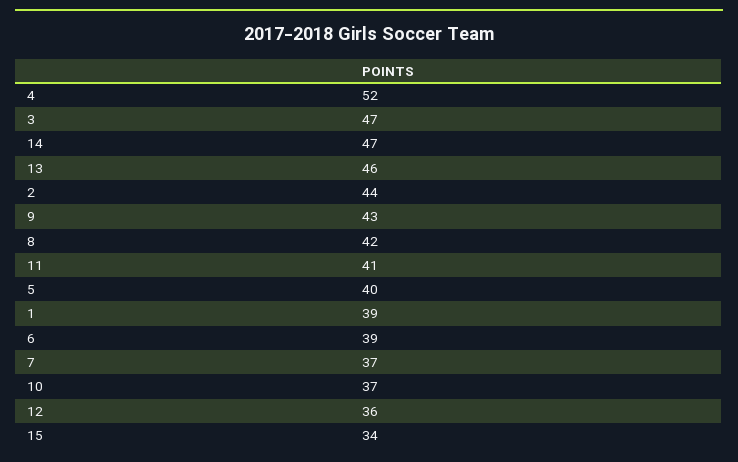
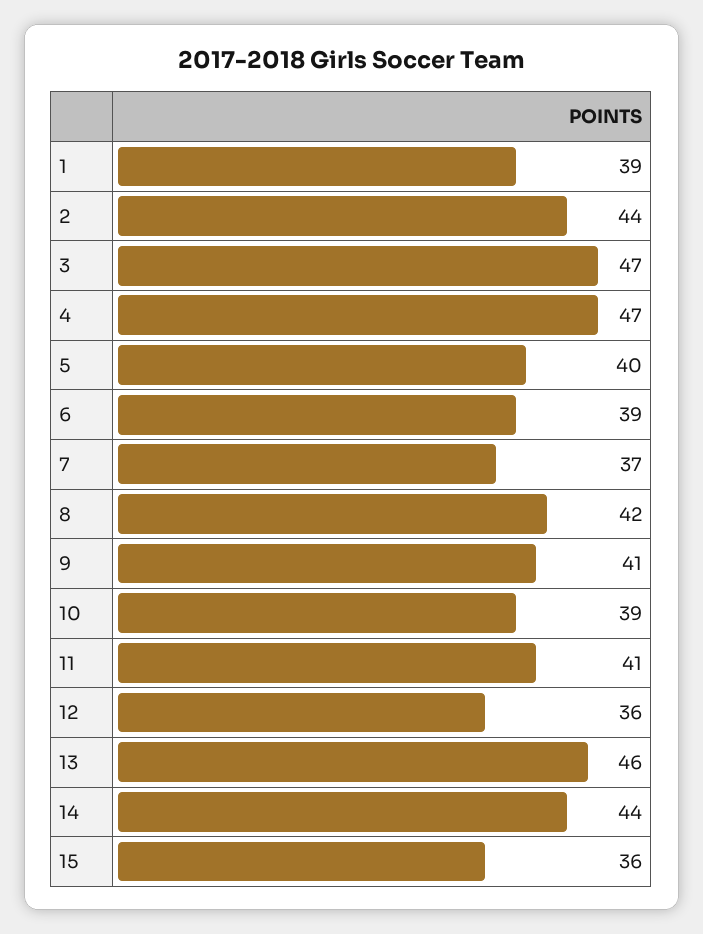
  {
-   "4": 52,
+   "4": 47,
    "3": 47,
-   "14": 47,
+   "14": 44,
    "13": 46,
    "2": 44,
-   "9": 43,
+   "9": 41,
    "8": 42,
    "11": 41,
    "5": 40,
    "1": 39,
    "6": 39,
    "7": 37,
-   "10": 37,
+   "10": 39,
    "12": 36,
-   "15": 34
+   "15": 36
  }

